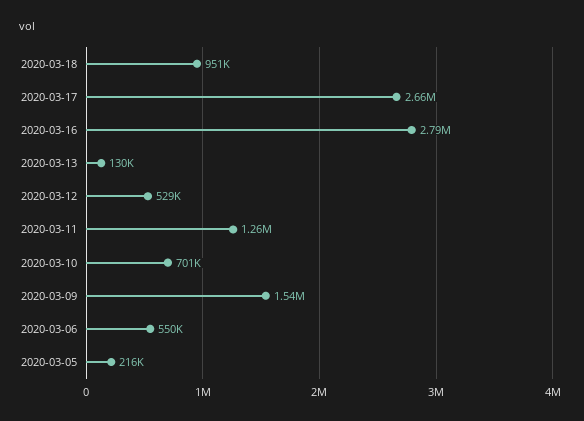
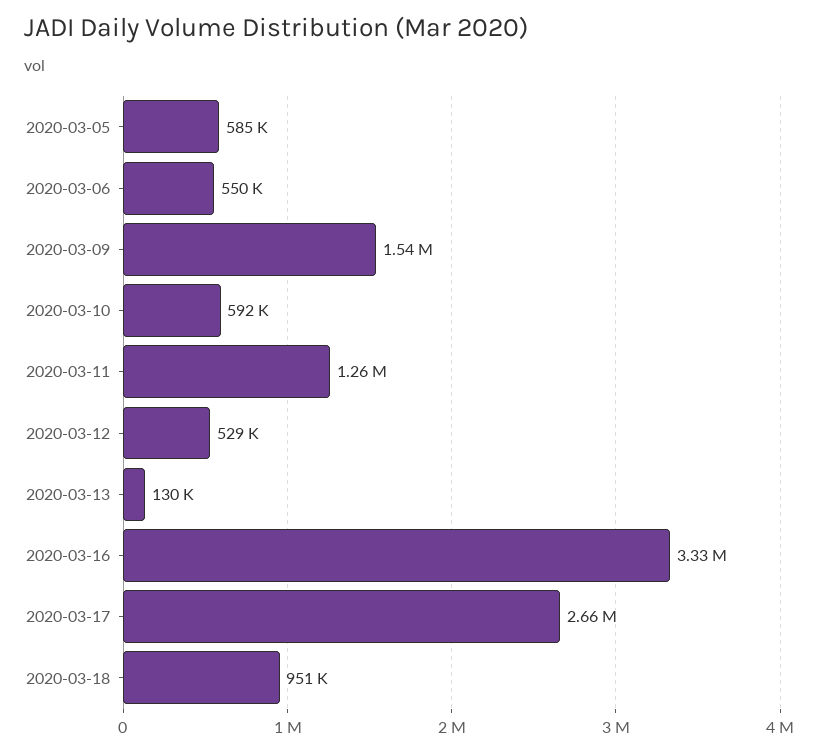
  {
    "2020-03-18": 951000,
    "2020-03-17": 2660000,
-   "2020-03-16": 2790000,
+   "2020-03-16": 3330000,
    "2020-03-13": 130000,
    "2020-03-12": 529000,
    "2020-03-11": 1260000,
-   "2020-03-10": 701000,
+   "2020-03-10": 592000,
    "2020-03-09": 1540000,
    "2020-03-06": 550000,
-   "2020-03-05": 216000
+   "2020-03-05": 585000
  }

